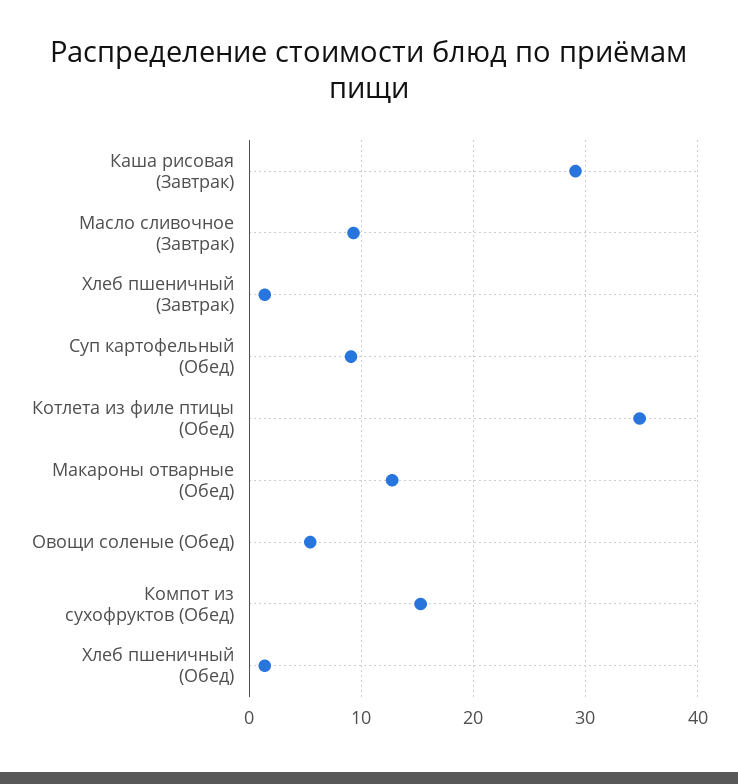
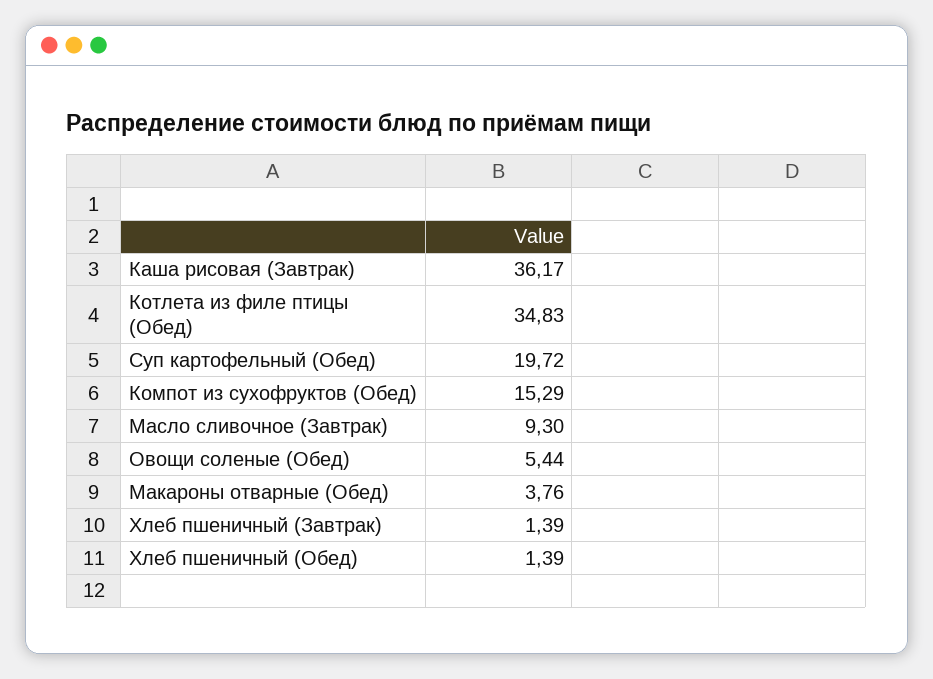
  {
-   "Каша рисовая (Завтрак)": 29,
+   "Каша рисовая (Завтрак)": 36.17,
    "Масло сливочное (Завтрак)": 9.3,
    "Хлеб пшеничный (Завтрак)": 1.39,
-   "Суп картофельный (Обед)": 9,
+   "Суп картофельный (Обед)": 19.72,
    "Котлета из филе птицы (Обед)": 34.83,
-   "Макароны отварные (Обед)": 13,
+   "Макароны отварные (Обед)": 3.76,
    "Овощи соленые (Обед)": 5.44,
    "Компот из сухофруктов (Обед)": 15.29,
    "Хлеб пшеничный (Обед)": 1.39
  }

